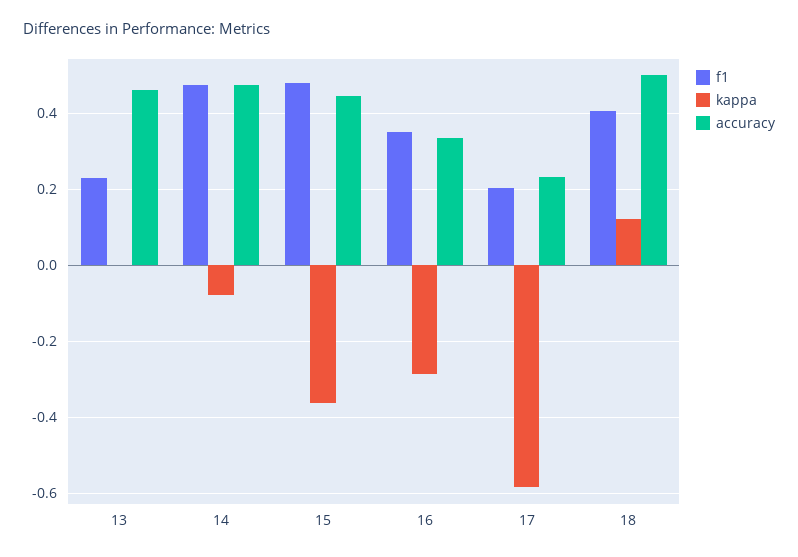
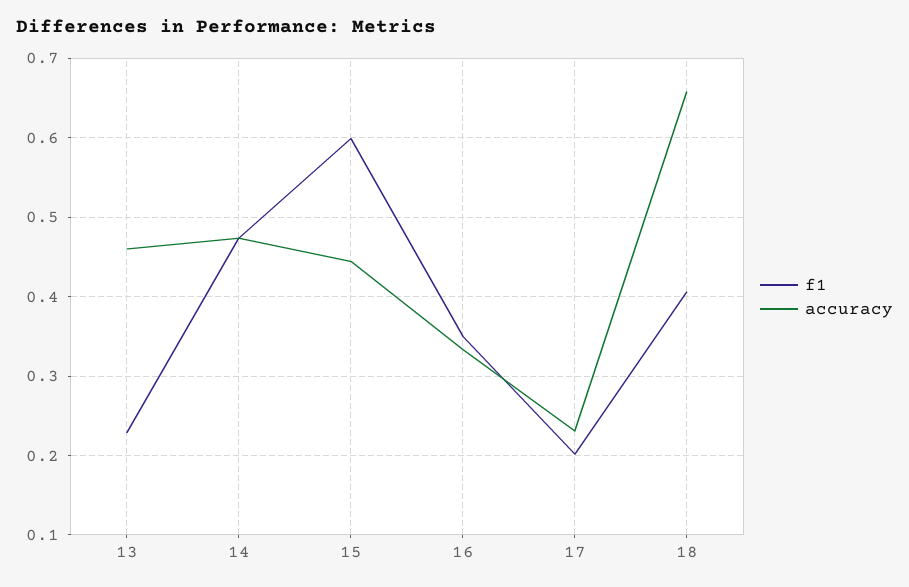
  {
    "f1": {
      "13": 0.23,
      "14": 0.47,
-     "15": 0.48,
+     "15": 0.6,
      "16": 0.35,
      "17": 0.2,
      "18": 0.41
    },
-   "kappa": {
-     "13": 0,
-     "14": -0.08,
-     "15": -0.36,
-     "16": -0.28,
-     "17": -0.58,
-     "18": 0.12
-   },
    "accuracy": {
      "13": 0.46,
      "14": 0.47,
      "15": 0.44,
      "16": 0.33,
      "17": 0.23,
-     "18": 0.5
+     "18": 0.66
    }
  }

